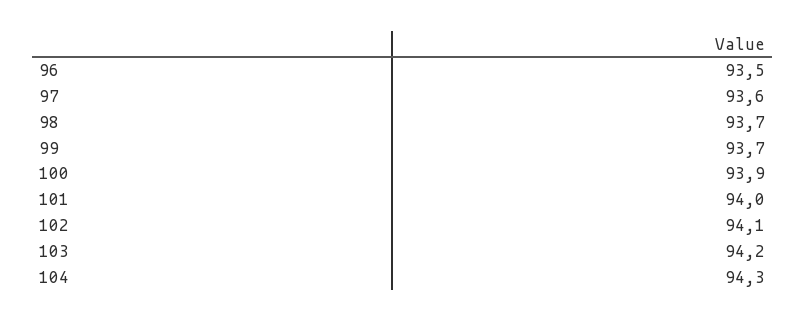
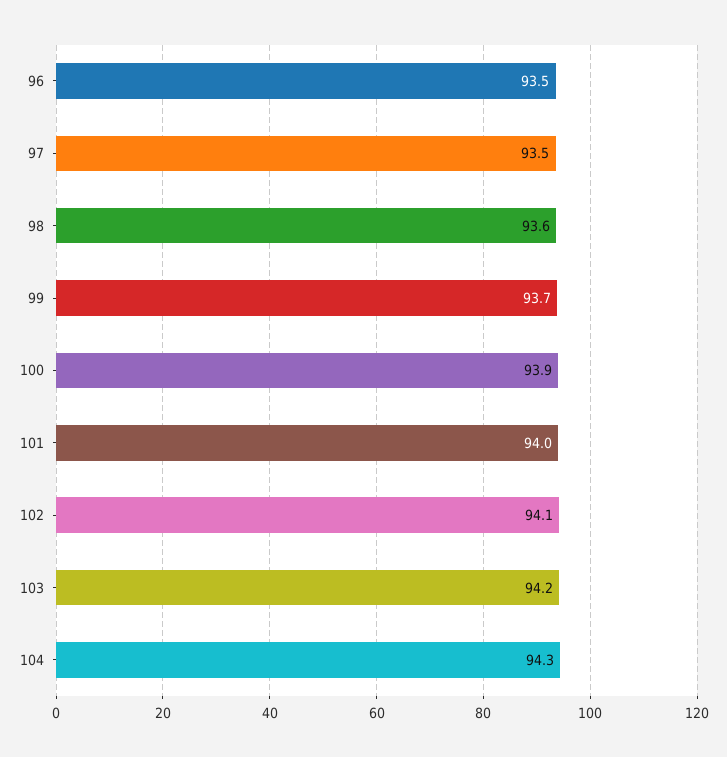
  {
    "96": 93.5,
-   "97": 93.6,
+   "97": 93.5,
-   "98": 93.7,
+   "98": 93.6,
    "99": 93.7,
    "100": 93.9,
    "101": 94,
    "102": 94.1,
    "103": 94.2,
    "104": 94.3
  }

